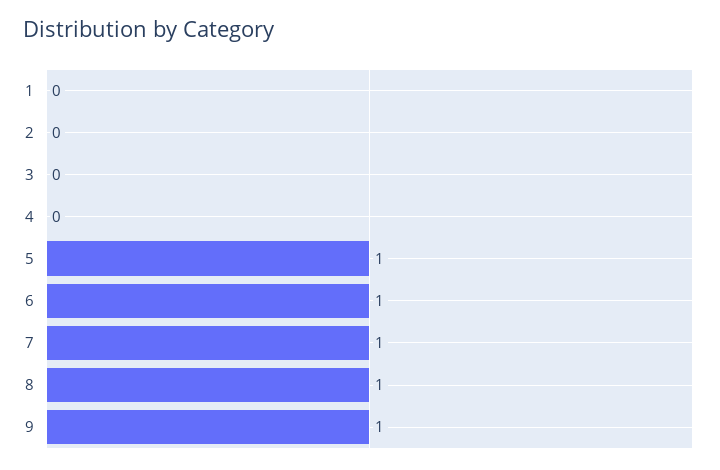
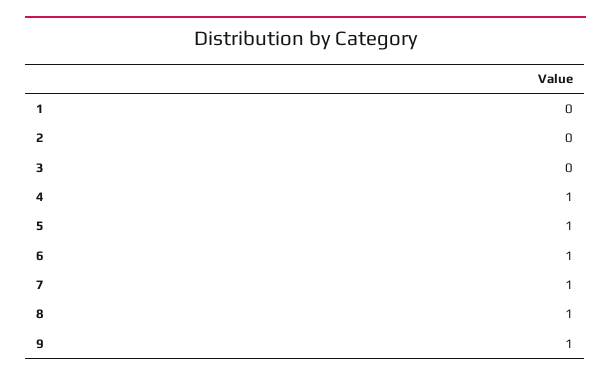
  {
    "1": 0,
    "2": 0,
    "3": 0,
-   "4": 0,
+   "4": 1,
    "5": 1,
    "6": 1,
    "7": 1,
    "8": 1,
    "9": 1
  }

